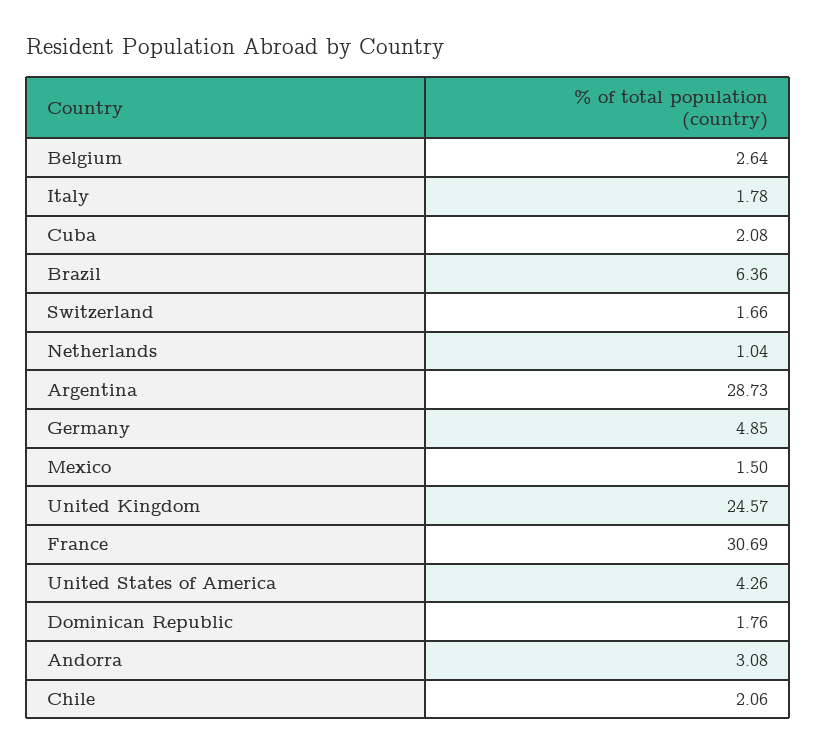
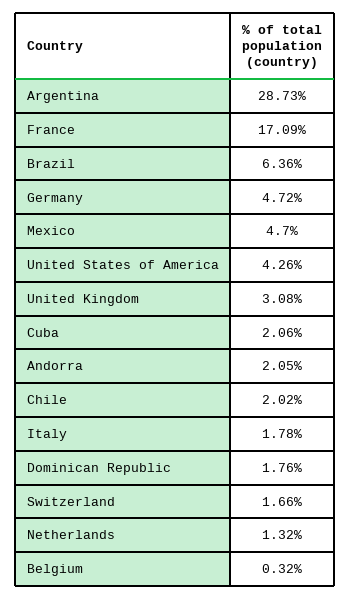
  {
-   "Belgium": 2.64,
+   "Belgium": 0.32,
    "Italy": 1.78,
-   "Cuba": 2.08,
+   "Cuba": 2.06,
    "Brazil": 6.36,
    "Switzerland": 1.66,
-   "Netherlands": 1.04,
+   "Netherlands": 1.32,
    "Argentina": 28.73,
-   "Germany": 4.85,
+   "Germany": 4.72,
-   "Mexico": 1.5,
+   "Mexico": 4.7,
-   "United Kingdom": 24.57,
+   "United Kingdom": 3.08,
-   "France": 30.69,
+   "France": 17.09,
    "United States of America": 4.26,
    "Dominican Republic": 1.76,
-   "Andorra": 3.08,
+   "Andorra": 2.05,
-   "Chile": 2.06
+   "Chile": 2.02
  }

